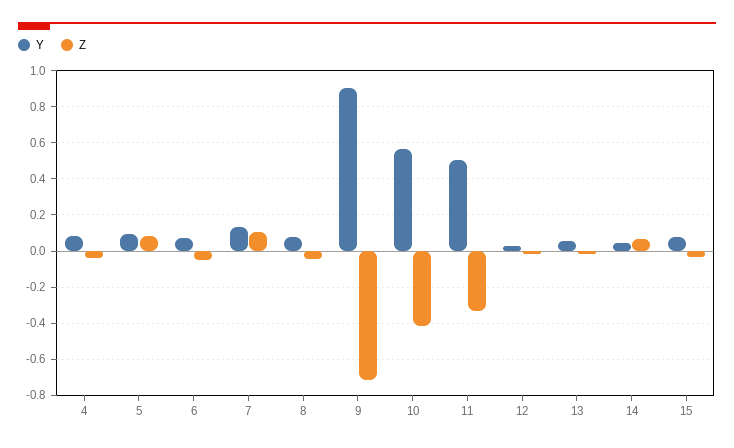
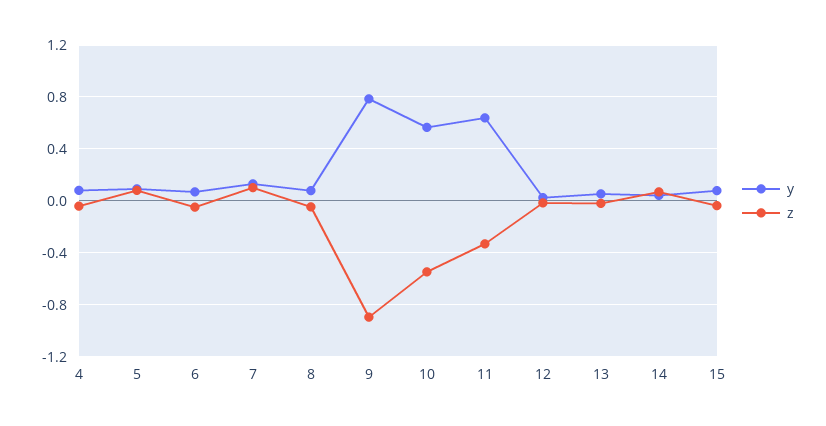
  {
    "Y": {
      "4": 0.1,
      "5": 0.1,
      "6": 0.05,
      "7": 0.15,
      "8": 0.1,
-     "9": 0.9,
+     "9": 0.8,
      "10": 0.55,
-     "11": 0.5,
+     "11": 0.65,
      "12": 0.05,
      "13": 0.05,
      "14": 0.05,
      "15": 0.1
    },
    "Z": {
      "4": -0.05,
      "5": 0.1,
      "6": -0.05,
      "7": 0.1,
      "8": -0.05,
-     "9": -0.7,
+     "9": -0.9,
-     "10": -0.4,
+     "10": -0.55,
      "11": -0.35,
      "12": 0,
      "13": 0,
      "14": 0.05,
      "15": -0.05
    }
  }

